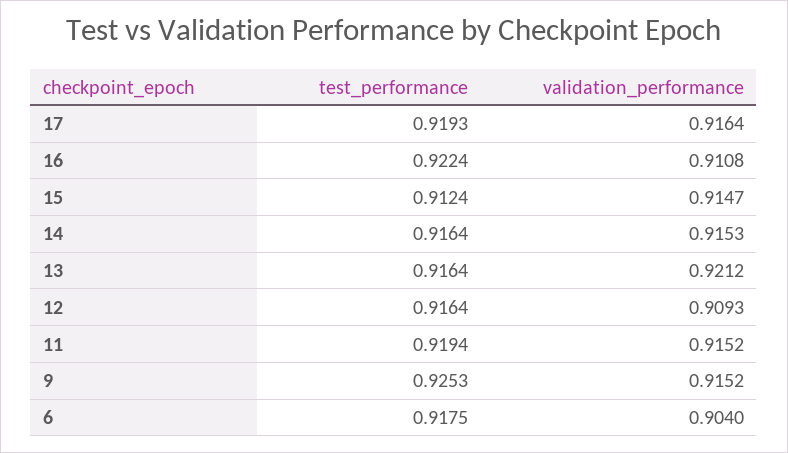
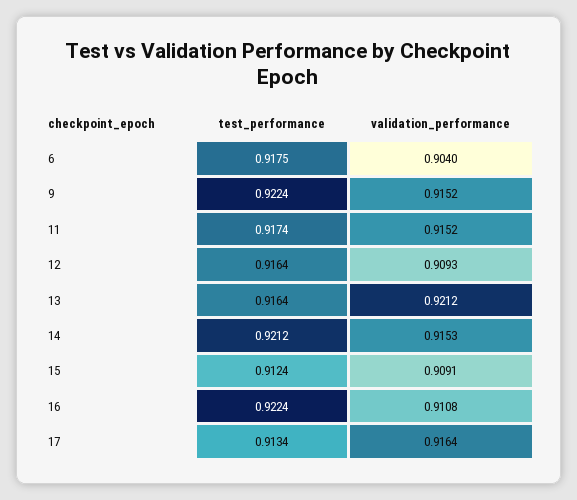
  {
    "test_performance": {
-     "17": 0.9193,
+     "17": 0.9134,
      "16": 0.9224,
      "15": 0.9124,
-     "14": 0.9164,
+     "14": 0.9212,
      "13": 0.9164,
      "12": 0.9164,
-     "11": 0.9194,
+     "11": 0.9174,
-     "9": 0.9253,
+     "9": 0.9224,
      "6": 0.9175
    },
    "validation_performance": {
      "17": 0.9164,
      "16": 0.9108,
-     "15": 0.9147,
+     "15": 0.9091,
      "14": 0.9153,
      "13": 0.9212,
      "12": 0.9093,
      "11": 0.9152,
      "9": 0.9152,
      "6": 0.904
    }
  }

